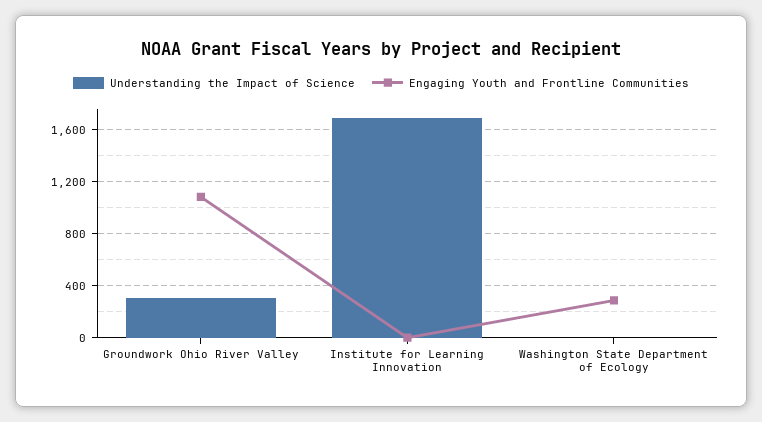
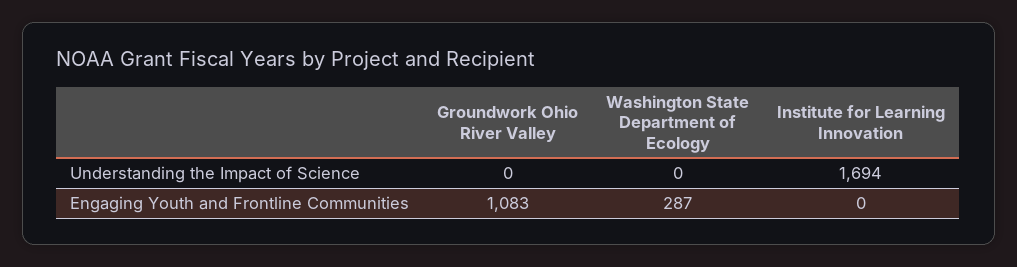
  {
    "Understanding the Impact of Science": {
-     "Groundwork Ohio River Valley": 300,
+     "Groundwork Ohio River Valley": 0,
      "Institute for Learning Innovation": 1694,
      "Washington State Department of Ecology": 0
    },
    "Engaging Youth and Frontline Communities": {
      "Groundwork Ohio River Valley": 1083,
      "Institute for Learning Innovation": 0,
      "Washington State Department of Ecology": 287
    }
  }

